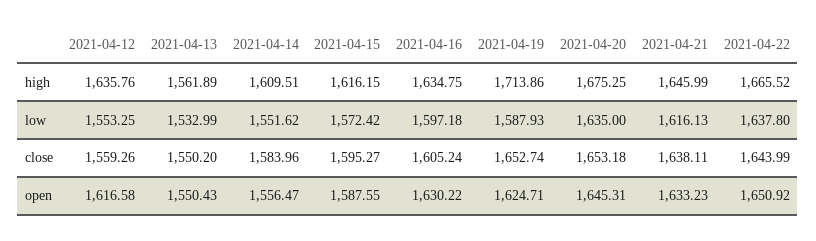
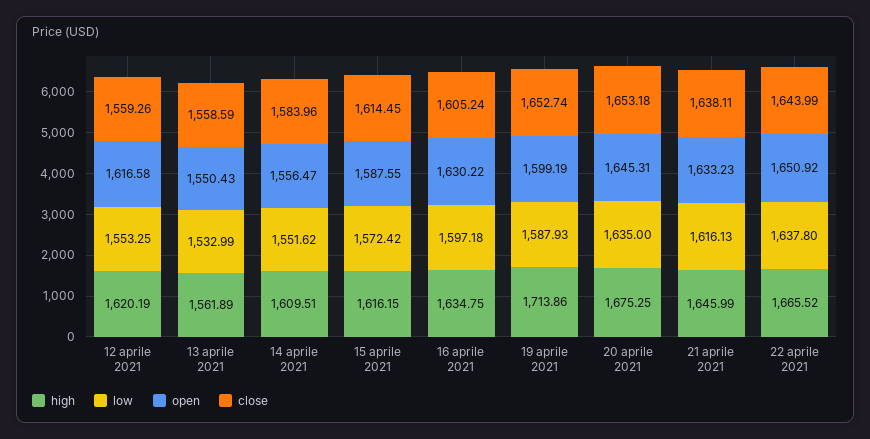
  {
    "high": {
-     "2021-04-12": 1635.76,
+     "2021-04-12": 1620.19,
      "2021-04-13": 1561.89,
      "2021-04-14": 1609.51,
      "2021-04-15": 1616.15,
      "2021-04-16": 1634.75,
      "2021-04-19": 1713.86,
      "2021-04-20": 1675.25,
      "2021-04-21": 1645.99,
      "2021-04-22": 1665.52
    },
    "low": {
      "2021-04-12": 1553.25,
      "2021-04-13": 1532.99,
      "2021-04-14": 1551.62,
      "2021-04-15": 1572.42,
      "2021-04-16": 1597.18,
      "2021-04-19": 1587.93,
      "2021-04-20": 1635,
      "2021-04-21": 1616.13,
      "2021-04-22": 1637.8
    },
    "close": {
      "2021-04-12": 1559.26,
-     "2021-04-13": 1550.2,
+     "2021-04-13": 1558.59,
      "2021-04-14": 1583.96,
-     "2021-04-15": 1595.27,
+     "2021-04-15": 1614.45,
      "2021-04-16": 1605.24,
      "2021-04-19": 1652.74,
      "2021-04-20": 1653.18,
      "2021-04-21": 1638.11,
      "2021-04-22": 1643.99
    },
    "open": {
      "2021-04-12": 1616.58,
      "2021-04-13": 1550.43,
      "2021-04-14": 1556.47,
      "2021-04-15": 1587.55,
      "2021-04-16": 1630.22,
-     "2021-04-19": 1624.71,
+     "2021-04-19": 1599.19,
      "2021-04-20": 1645.31,
      "2021-04-21": 1633.23,
      "2021-04-22": 1650.92
    }
  }

